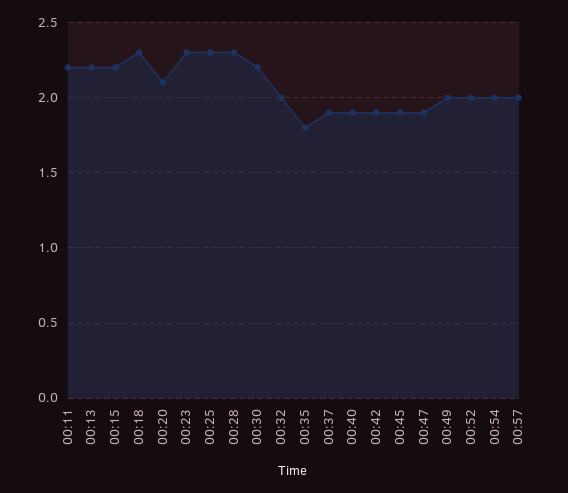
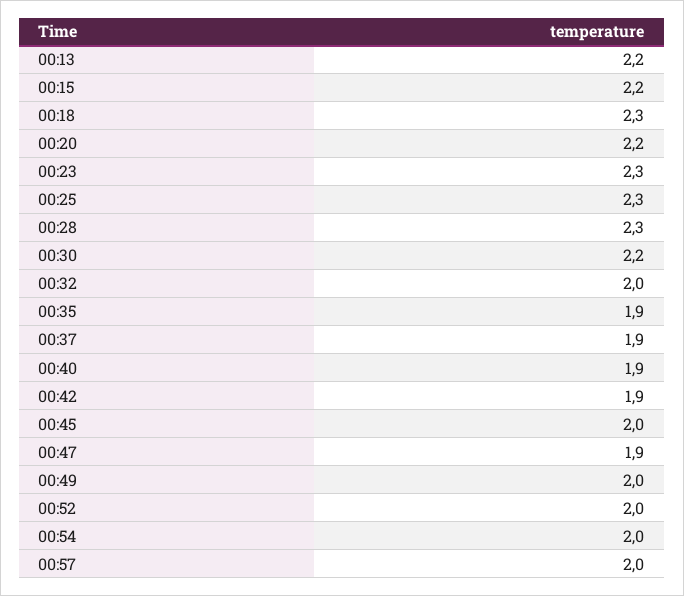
  {
-   "00:11": 2.2,
    "00:13": 2.2,
    "00:15": 2.2,
    "00:18": 2.3,
-   "00:20": 2.1,
+   "00:20": 2.2,
    "00:23": 2.3,
    "00:25": 2.3,
    "00:28": 2.3,
    "00:30": 2.2,
    "00:32": 2,
-   "00:35": 1.8,
+   "00:35": 1.9,
    "00:37": 1.9,
    "00:40": 1.9,
    "00:42": 1.9,
-   "00:45": 1.9,
+   "00:45": 2,
    "00:47": 1.9,
    "00:49": 2,
    "00:52": 2,
    "00:54": 2,
    "00:57": 2
  }

